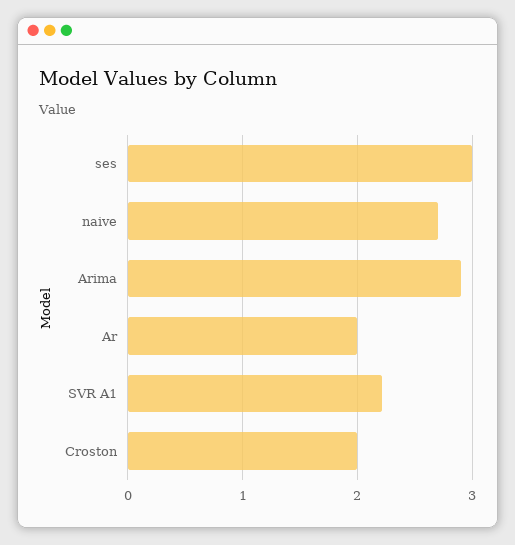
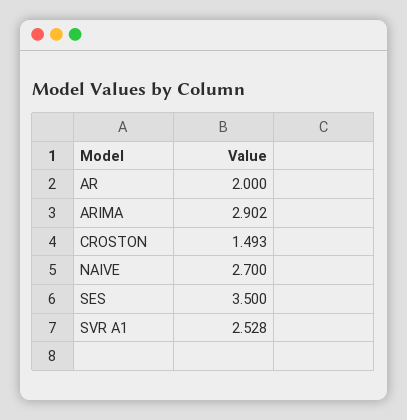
  {
-   "ses": 3,
+   "ses": 3.5,
    "naive": 2.7,
    "Arima": 2.902,
    "Ar": 2,
-   "SVR A1": 2.2,
+   "SVR A1": 2.528,
-   "Croston": 2
+   "Croston": 1.493
  }

